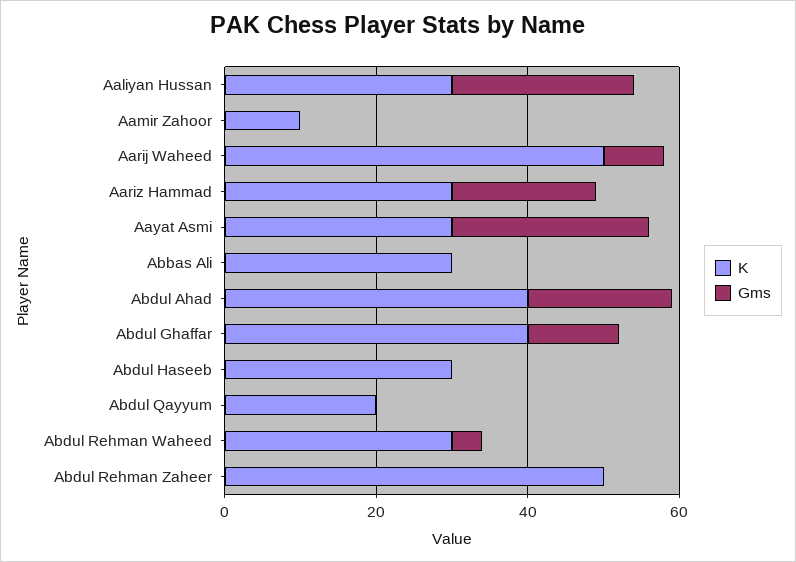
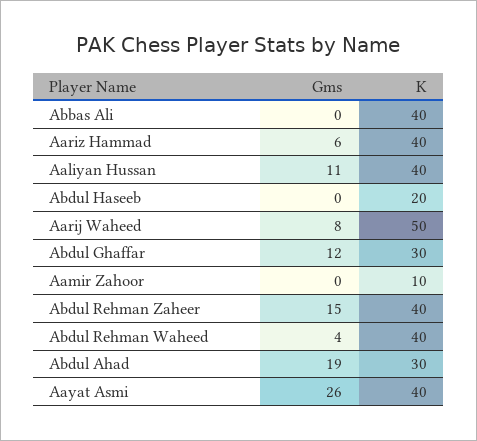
  {
    "K": {
-     "Aaliyan Hussan": 30,
+     "Aaliyan Hussan": 40,
      "Aamir Zahoor": 10,
      "Aarij Waheed": 50,
-     "Aariz Hammad": 30,
+     "Aariz Hammad": 40,
-     "Aayat Asmi": 30,
+     "Aayat Asmi": 40,
-     "Abbas Ali": 30,
+     "Abbas Ali": 40,
-     "Abdul Ahad": 40,
+     "Abdul Ahad": 30,
-     "Abdul Ghaffar": 40,
+     "Abdul Ghaffar": 30,
-     "Abdul Haseeb": 30,
+     "Abdul Haseeb": 20,
-     "Abdul Qayyum": 20,
-     "Abdul Rehman Waheed": 30,
+     "Abdul Rehman Waheed": 40,
-     "Abdul Rehman Zaheer": 50
+     "Abdul Rehman Zaheer": 40
    },
    "Gms": {
-     "Aaliyan Hussan": 25,
+     "Aaliyan Hussan": 11,
      "Aamir Zahoor": 0,
      "Aarij Waheed": 8,
-     "Aariz Hammad": 20,
+     "Aariz Hammad": 6,
      "Aayat Asmi": 26,
      "Abbas Ali": 0,
      "Abdul Ahad": 19,
      "Abdul Ghaffar": 12,
      "Abdul Haseeb": 0,
-     "Abdul Qayyum": 0,
      "Abdul Rehman Waheed": 4,
-     "Abdul Rehman Zaheer": 0
+     "Abdul Rehman Zaheer": 15
    }
  }

